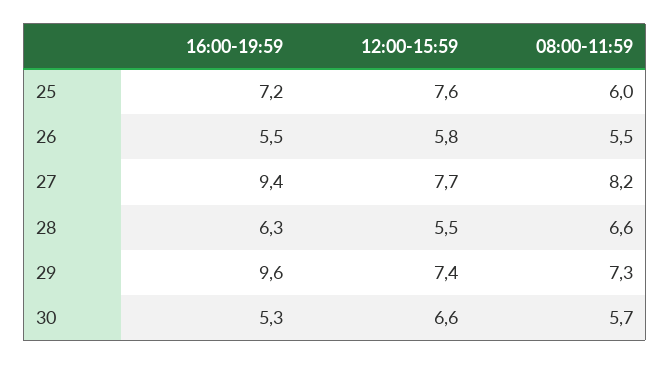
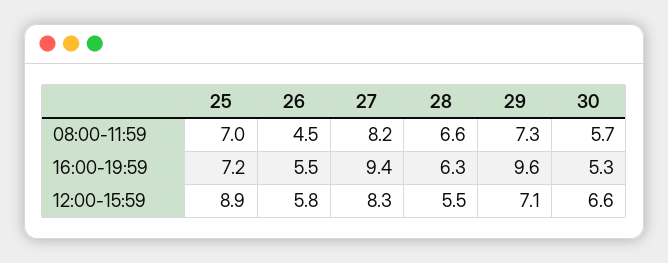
  {
    "16:00-19:59": {
      "25": 7.2,
      "26": 5.5,
      "27": 9.4,
      "28": 6.3,
      "29": 9.6,
      "30": 5.3
    },
    "12:00-15:59": {
-     "25": 7.6,
+     "25": 8.9,
      "26": 5.8,
-     "27": 7.7,
+     "27": 8.3,
      "28": 5.5,
-     "29": 7.4,
+     "29": 7.1,
      "30": 6.6
    },
    "08:00-11:59": {
-     "25": 6,
+     "25": 7,
-     "26": 5.5,
+     "26": 4.5,
      "27": 8.2,
      "28": 6.6,
      "29": 7.3,
      "30": 5.7
    }
  }

